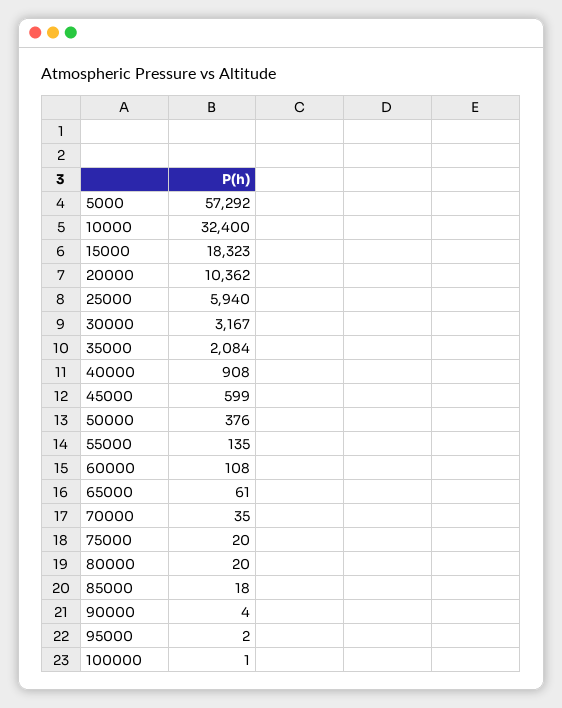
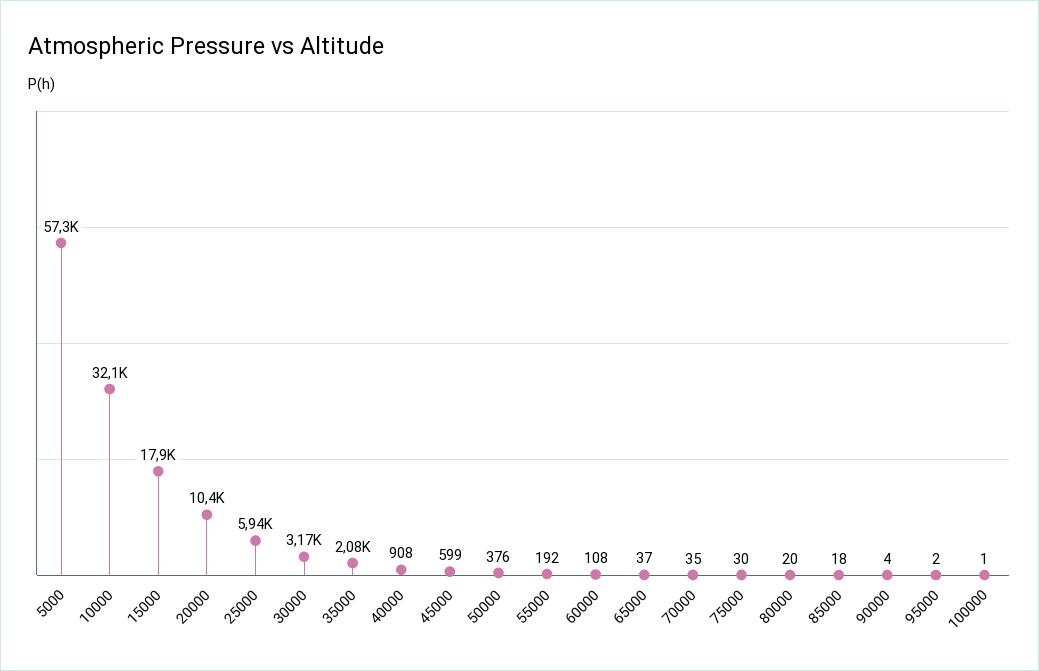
  {
    "5000": 57292,
-   "10000": 32400,
+   "10000": 32100,
-   "15000": 18323,
+   "15000": 17900,
    "20000": 10362,
    "25000": 5940,
    "30000": 3167,
    "35000": 2084,
    "40000": 908,
    "45000": 599,
    "50000": 376,
-   "55000": 135,
+   "55000": 192,
    "60000": 108,
-   "65000": 61,
+   "65000": 37,
    "70000": 35,
-   "75000": 20,
+   "75000": 30,
    "80000": 20,
    "85000": 18,
    "90000": 4,
    "95000": 2,
    "100000": 1
  }

